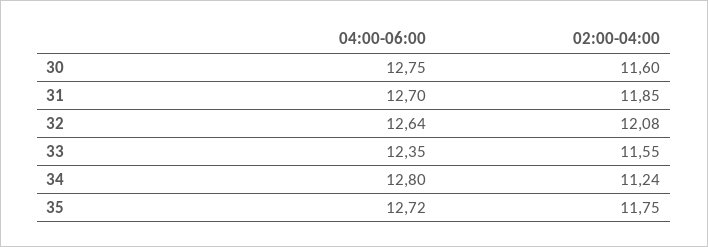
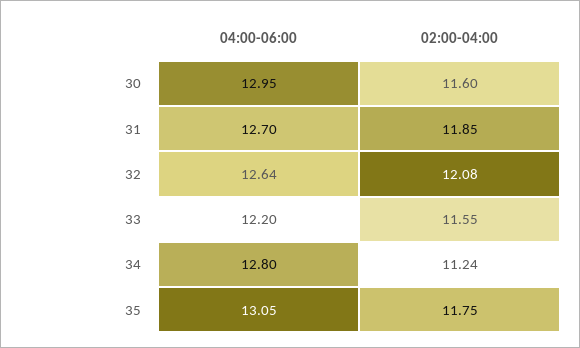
  {
    "04:00-06:00": {
-     "30": 12.75,
+     "30": 12.95,
      "31": 12.7,
      "32": 12.64,
-     "33": 12.35,
+     "33": 12.2,
      "34": 12.8,
-     "35": 12.72
+     "35": 13.05
    },
    "02:00-04:00": {
      "30": 11.6,
      "31": 11.85,
      "32": 12.08,
      "33": 11.55,
      "34": 11.24,
      "35": 11.75
    }
  }

